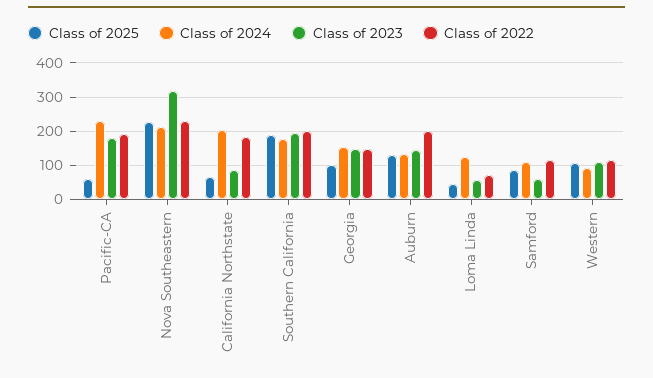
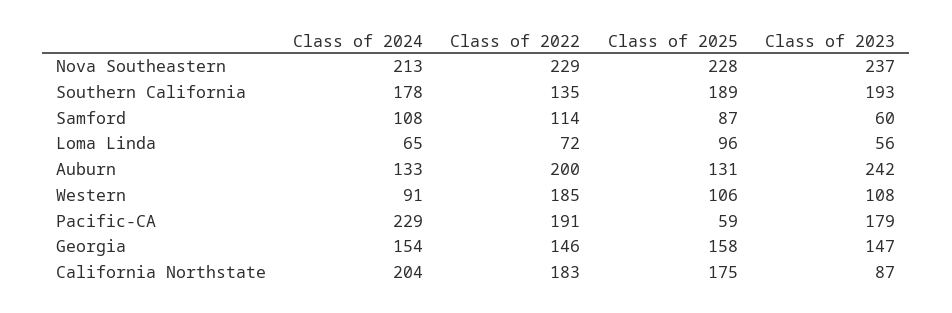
  {
    "Class of 2025": {
      "Pacific-CA": 59,
      "Nova Southeastern": 228,
-     "California Northstate": 60,
+     "California Northstate": 175,
      "Southern California": 189,
-     "Georgia": 100,
+     "Georgia": 158,
      "Auburn": 131,
-     "Loma Linda": 40,
+     "Loma Linda": 96,
      "Samford": 87,
      "Western": 106
    },
    "Class of 2024": {
      "Pacific-CA": 229,
      "Nova Southeastern": 213,
      "California Northstate": 204,
      "Southern California": 178,
      "Georgia": 154,
      "Auburn": 133,
-     "Loma Linda": 120,
+     "Loma Linda": 65,
      "Samford": 108,
      "Western": 91
    },
    "Class of 2023": {
      "Pacific-CA": 179,
-     "Nova Southeastern": 320,
+     "Nova Southeastern": 237,
      "California Northstate": 87,
      "Southern California": 193,
      "Georgia": 147,
-     "Auburn": 140,
+     "Auburn": 242,
      "Loma Linda": 56,
      "Samford": 60,
      "Western": 108
    },
    "Class of 2022": {
      "Pacific-CA": 191,
      "Nova Southeastern": 229,
      "California Northstate": 183,
-     "Southern California": 200,
+     "Southern California": 135,
      "Georgia": 146,
      "Auburn": 200,
      "Loma Linda": 72,
      "Samford": 114,
-     "Western": 120
+     "Western": 185
    }
  }

